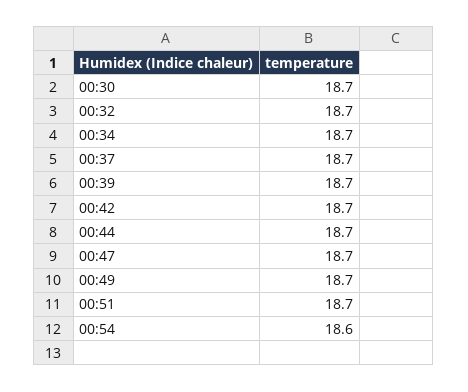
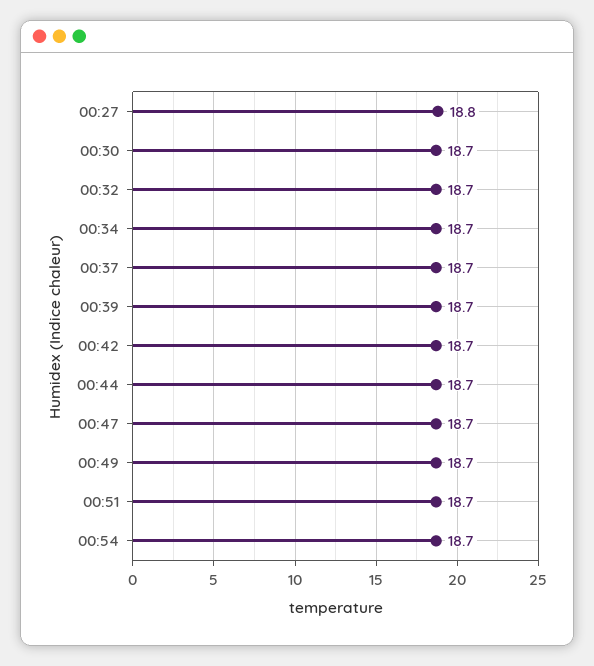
  {
    "00:30": 18.7,
    "00:32": 18.7,
    "00:34": 18.7,
    "00:37": 18.7,
    "00:39": 18.7,
    "00:42": 18.7,
    "00:44": 18.7,
    "00:47": 18.7,
    "00:49": 18.7,
    "00:51": 18.7,
-   "00:54": 18.6
+   "00:54": 18.7,
+   "00:27": 18.8
  }

